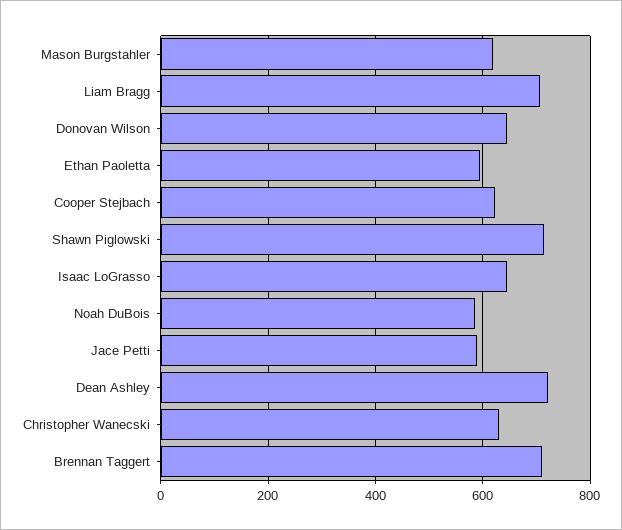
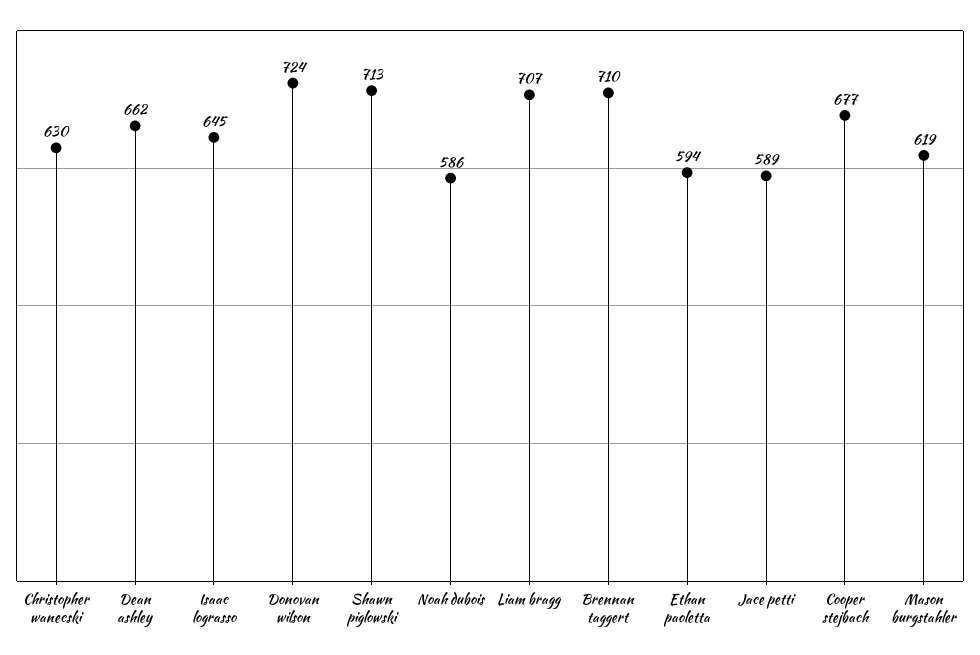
  {
    "Mason Burgstahler": 619,
    "Liam Bragg": 707,
-   "Donovan Wilson": 640,
+   "Donovan Wilson": 724,
    "Ethan Paoletta": 594,
-   "Cooper Stejbach": 620,
+   "Cooper Stejbach": 677,
    "Shawn Piglowski": 713,
    "Isaac LoGrasso": 645,
    "Noah DuBois": 586,
    "Jace Petti": 589,
-   "Dean Ashley": 720,
+   "Dean Ashley": 662,
    "Christopher Wanecski": 630,
    "Brennan Taggert": 710
  }

